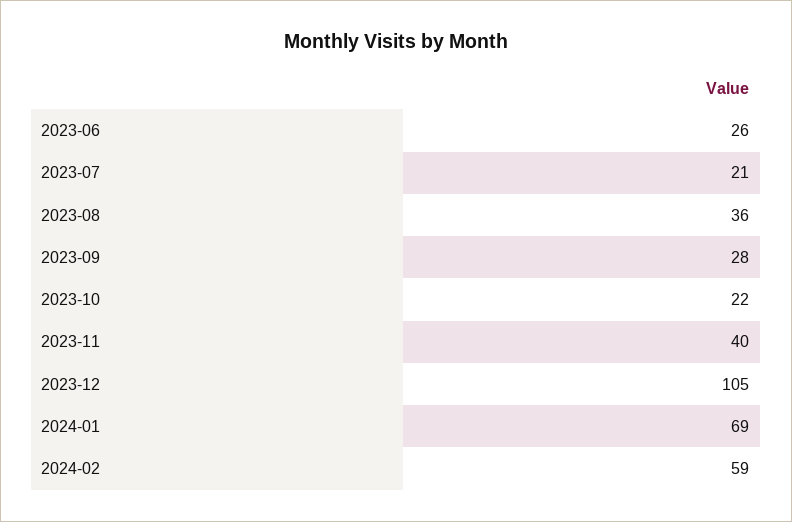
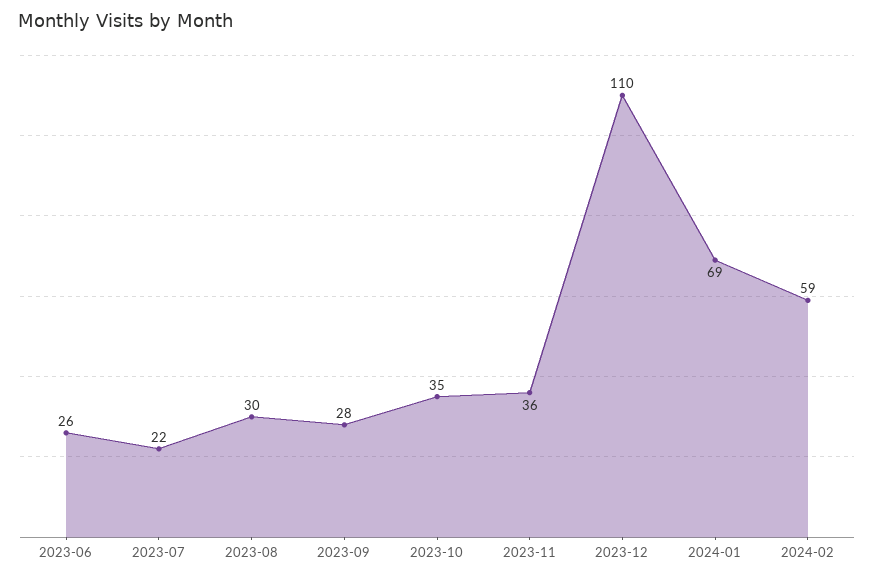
  {
    "2023-06": 26,
-   "2023-07": 21,
+   "2023-07": 22,
-   "2023-08": 36,
+   "2023-08": 30,
    "2023-09": 28,
-   "2023-10": 22,
+   "2023-10": 35,
-   "2023-11": 40,
+   "2023-11": 36,
-   "2023-12": 105,
+   "2023-12": 110,
    "2024-01": 69,
    "2024-02": 59
  }

